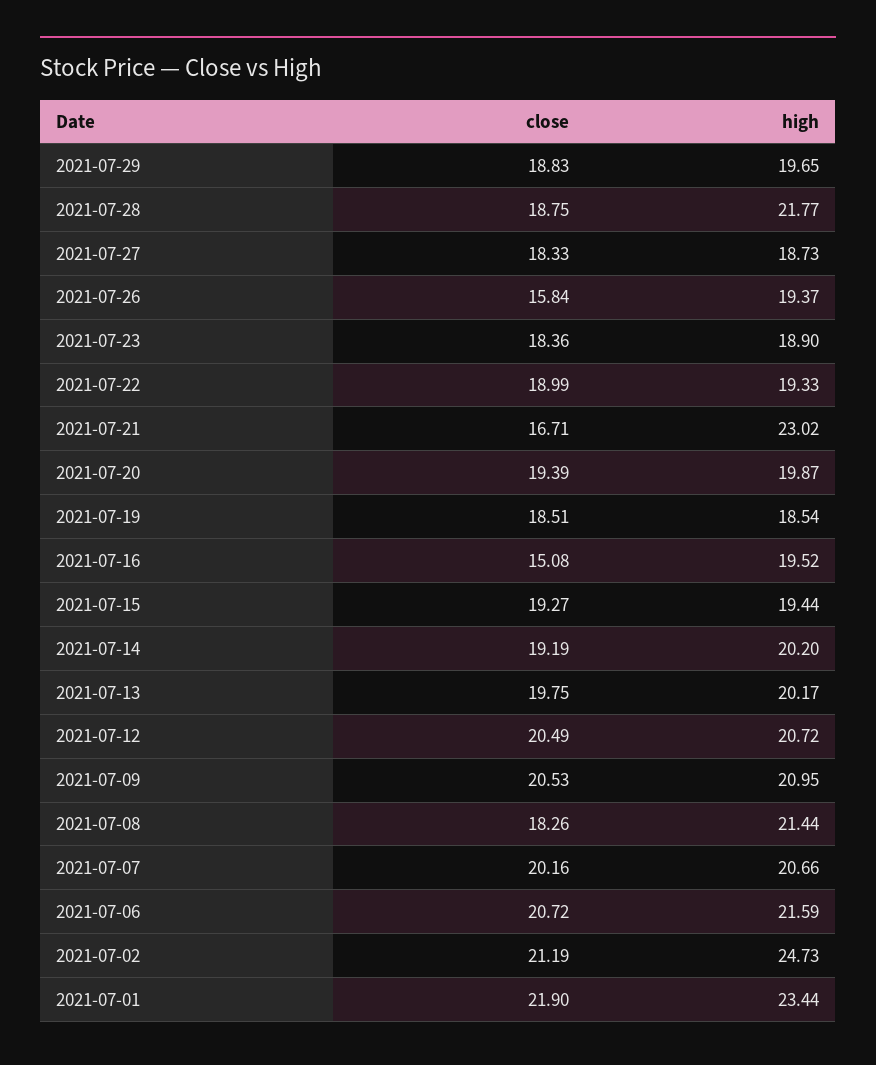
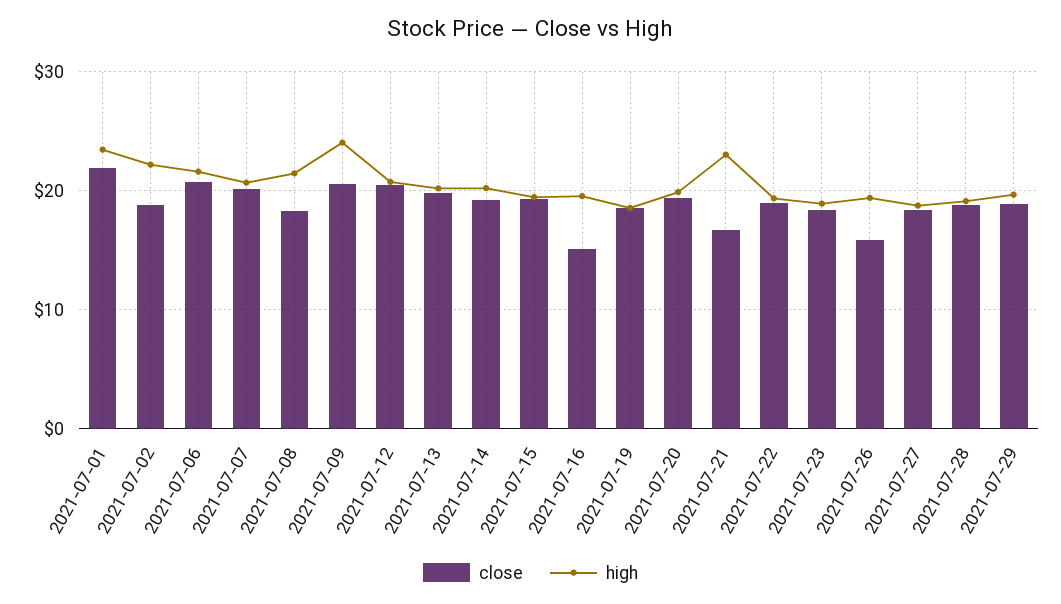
  {
    "close": {
      "2021-07-29": 18.83,
      "2021-07-28": 18.75,
      "2021-07-27": 18.33,
      "2021-07-26": 15.84,
      "2021-07-23": 18.36,
      "2021-07-22": 18.99,
      "2021-07-21": 16.71,
      "2021-07-20": 19.39,
      "2021-07-19": 18.51,
      "2021-07-16": 15.08,
      "2021-07-15": 19.27,
      "2021-07-14": 19.19,
      "2021-07-13": 19.75,
      "2021-07-12": 20.49,
      "2021-07-09": 20.53,
      "2021-07-08": 18.26,
      "2021-07-07": 20.16,
      "2021-07-06": 20.72,
-     "2021-07-02": 21.19,
+     "2021-07-02": 19,
      "2021-07-01": 21.9
    },
    "high": {
      "2021-07-29": 19.65,
-     "2021-07-28": 21.77,
+     "2021-07-28": 19,
      "2021-07-27": 18.73,
      "2021-07-26": 19.37,
      "2021-07-23": 18.9,
      "2021-07-22": 19.33,
      "2021-07-21": 23.02,
      "2021-07-20": 19.87,
      "2021-07-19": 18.54,
      "2021-07-16": 19.52,
      "2021-07-15": 19.44,
      "2021-07-14": 20.2,
      "2021-07-13": 20.17,
      "2021-07-12": 20.72,
-     "2021-07-09": 20.95,
+     "2021-07-09": 24,
      "2021-07-08": 21.44,
      "2021-07-07": 20.66,
      "2021-07-06": 21.59,
-     "2021-07-02": 24.73,
+     "2021-07-02": 22,
      "2021-07-01": 23.44
    }
  }

